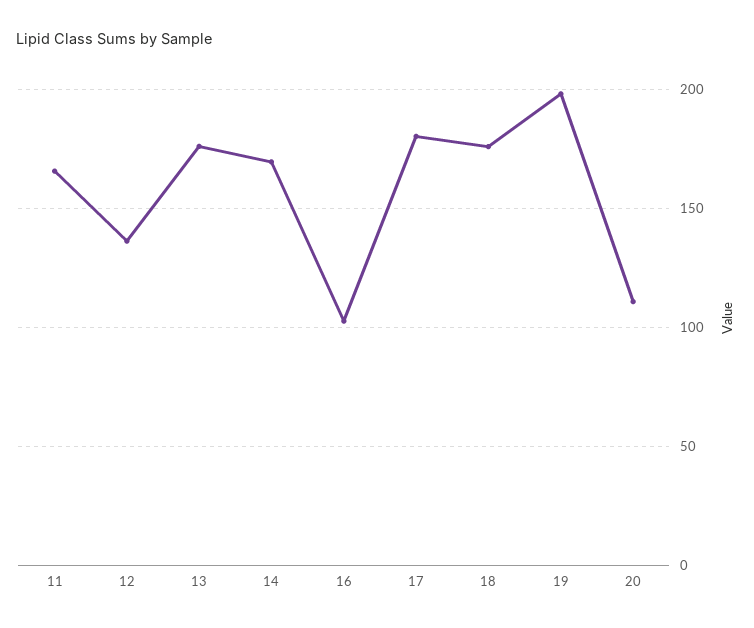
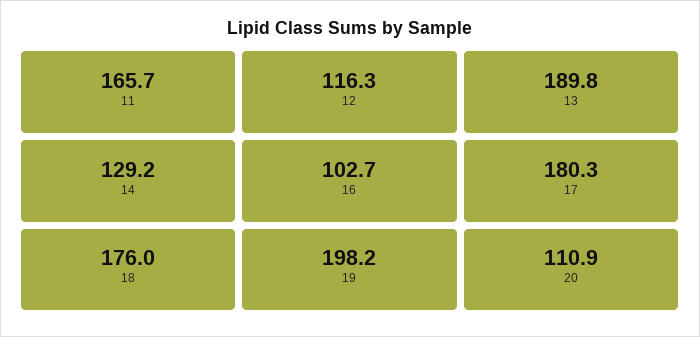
  {
    "11": 165.7,
-   "12": 135,
+   "12": 116.3,
-   "13": 175,
+   "13": 189.8,
-   "14": 170,
+   "14": 129.2,
    "16": 102.7,
    "17": 180.3,
    "18": 176,
    "19": 198.2,
    "20": 110.9
  }

